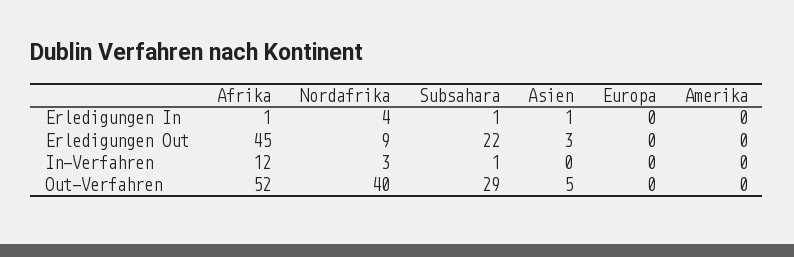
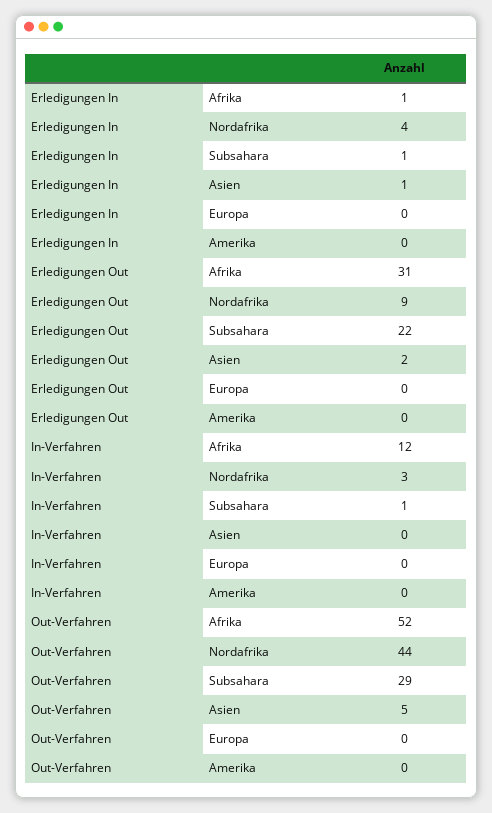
  {
    "Afrika": {
      "Erledigungen In": 1,
-     "Erledigungen Out": 45,
+     "Erledigungen Out": 31,
      "In-Verfahren": 12,
      "Out-Verfahren": 52
    },
    "Nordafrika": {
      "Erledigungen In": 4,
      "Erledigungen Out": 9,
      "In-Verfahren": 3,
-     "Out-Verfahren": 40
+     "Out-Verfahren": 44
    },
    "Subsahara": {
      "Erledigungen In": 1,
      "Erledigungen Out": 22,
      "In-Verfahren": 1,
      "Out-Verfahren": 29
    },
    "Asien": {
      "Erledigungen In": 1,
-     "Erledigungen Out": 3,
+     "Erledigungen Out": 2,
      "In-Verfahren": 0,
      "Out-Verfahren": 5
    },
    "Europa": {
      "Erledigungen In": 0,
      "Erledigungen Out": 0,
      "In-Verfahren": 0,
      "Out-Verfahren": 0
    },
    "Amerika": {
      "Erledigungen In": 0,
      "Erledigungen Out": 0,
      "In-Verfahren": 0,
      "Out-Verfahren": 0
    }
  }

